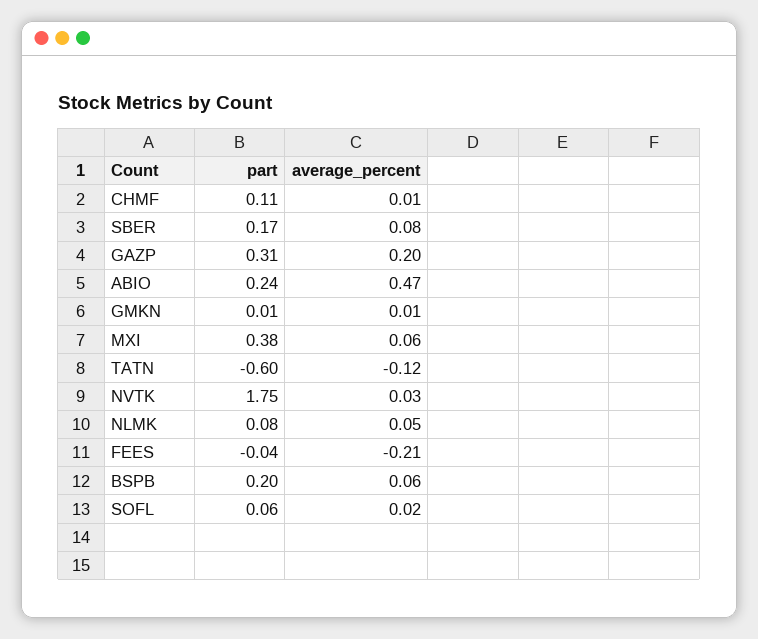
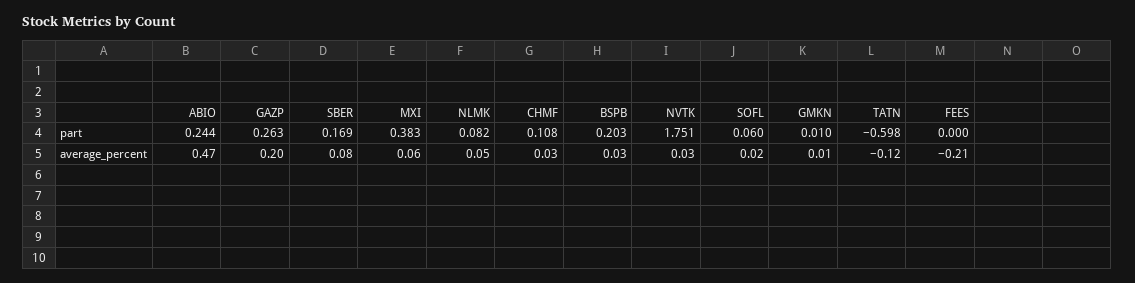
  {
    "part": {
      "CHMF": 0.108,
      "SBER": 0.169,
-     "GAZP": 0.31,
+     "GAZP": 0.263,
      "ABIO": 0.244,
      "GMKN": 0.01,
      "MXI": 0.383,
      "TATN": -0.598,
      "NVTK": 1.751,
      "NLMK": 0.082,
-     "FEES": -0.04,
+     "FEES": 0,
      "BSPB": 0.203,
      "SOFL": 0.06
    },
    "average_percent": {
-     "CHMF": 0.01,
+     "CHMF": 0.03,
      "SBER": 0.08,
      "GAZP": 0.2,
      "ABIO": 0.47,
      "GMKN": 0.01,
      "MXI": 0.06,
      "TATN": -0.12,
      "NVTK": 0.03,
      "NLMK": 0.05,
      "FEES": -0.21,
-     "BSPB": 0.06,
+     "BSPB": 0.03,
      "SOFL": 0.02
    }
  }

